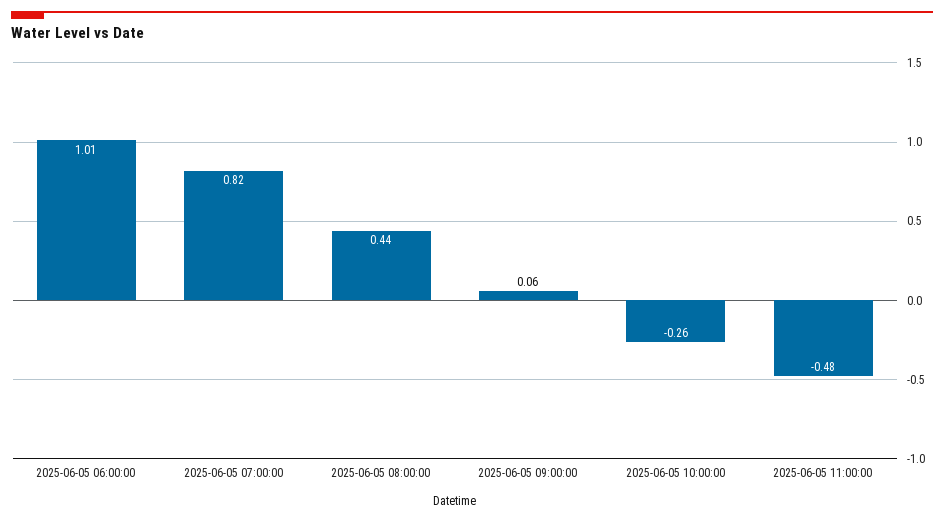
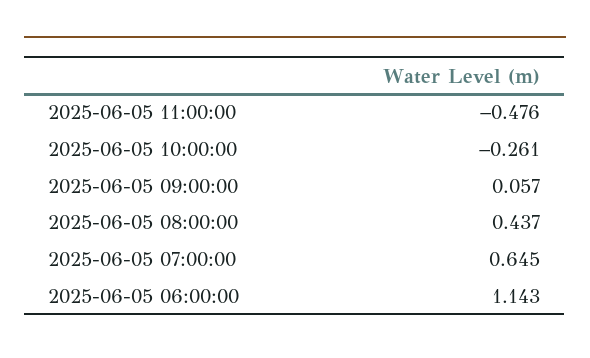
  {
-   "2025-06-05 06:00:00": 1.01,
+   "2025-06-05 06:00:00": 1.143,
-   "2025-06-05 07:00:00": 0.82,
+   "2025-06-05 07:00:00": 0.645,
    "2025-06-05 08:00:00": 0.437,
    "2025-06-05 09:00:00": 0.057,
    "2025-06-05 10:00:00": -0.261,
    "2025-06-05 11:00:00": -0.476
  }

